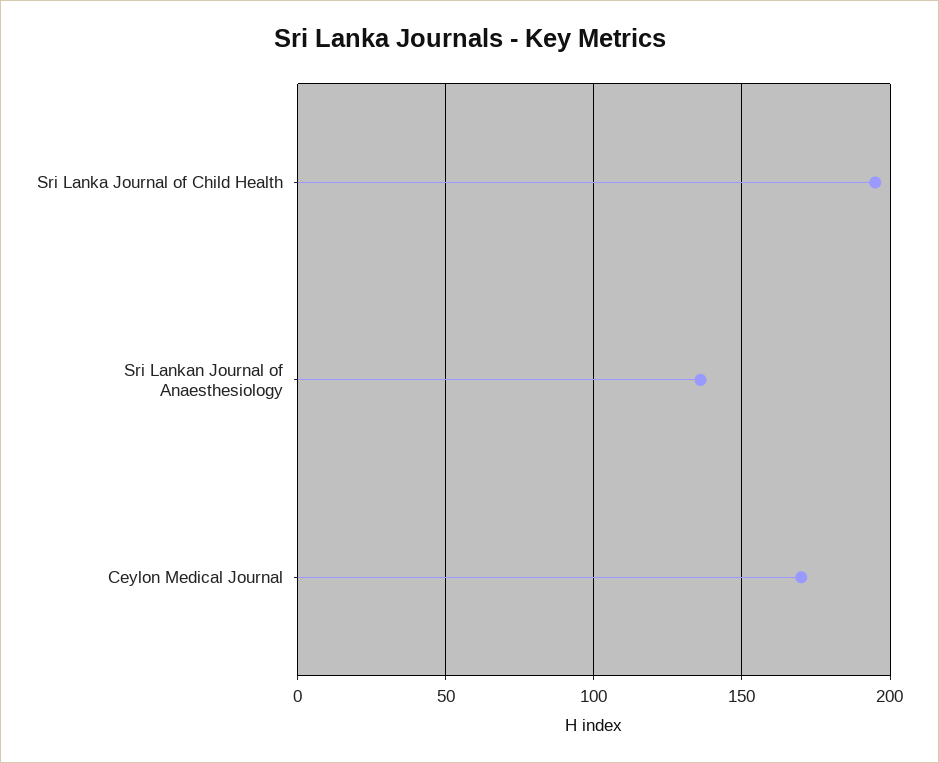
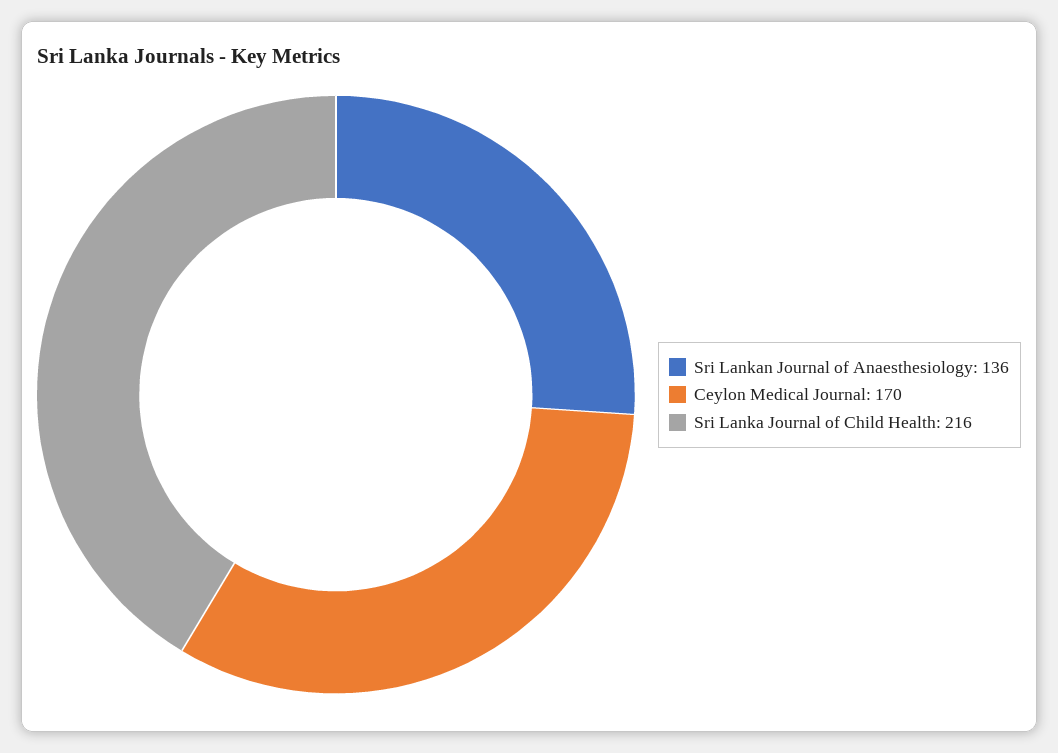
  {
-   "Sri Lanka Journal of Child Health": 195,
+   "Sri Lanka Journal of Child Health": 216,
    "Sri Lankan Journal of Anaesthesiology": 136,
    "Ceylon Medical Journal": 170
  }

